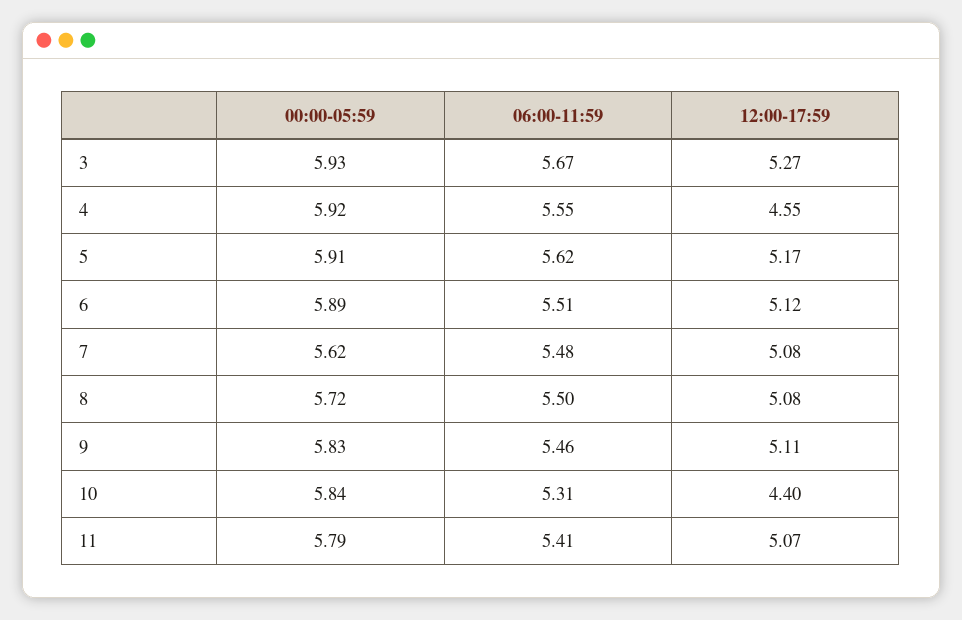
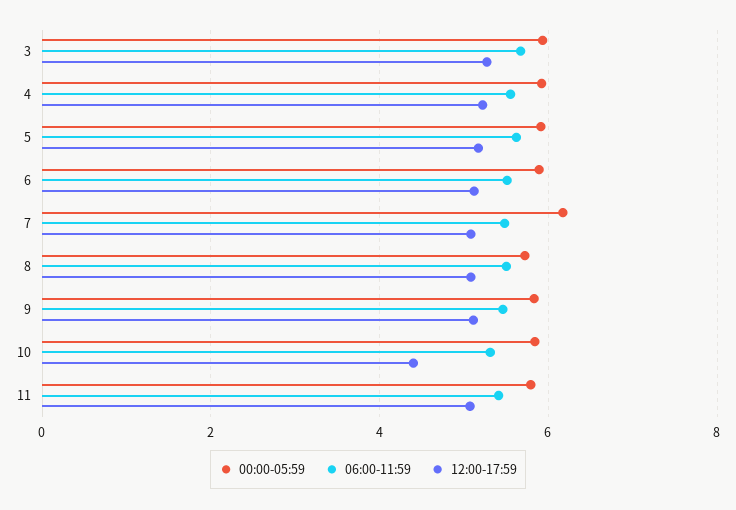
  {
    "00:00-05:59": {
      "3": 5.93,
      "4": 5.92,
      "5": 5.91,
      "6": 5.89,
-     "7": 5.62,
+     "7": 6.2,
      "8": 5.72,
      "9": 5.83,
      "10": 5.84,
      "11": 5.79
    },
    "06:00-11:59": {
      "3": 5.67,
      "4": 5.55,
      "5": 5.62,
      "6": 5.51,
      "7": 5.48,
      "8": 5.5,
      "9": 5.46,
      "10": 5.31,
      "11": 5.41
    },
    "12:00-17:59": {
      "3": 5.27,
-     "4": 4.55,
+     "4": 5.2,
      "5": 5.17,
      "6": 5.12,
      "7": 5.08,
      "8": 5.08,
      "9": 5.11,
      "10": 4.4,
      "11": 5.07
    }
  }

